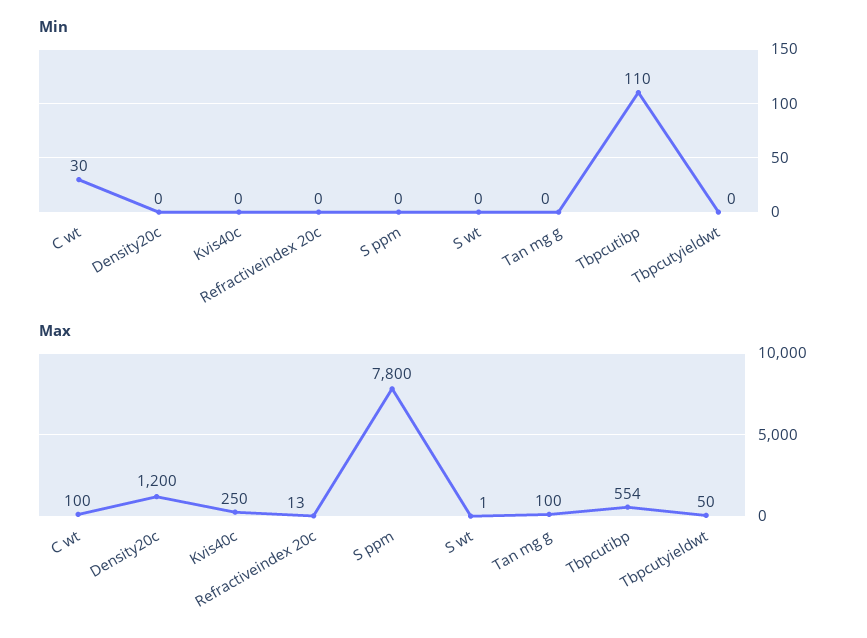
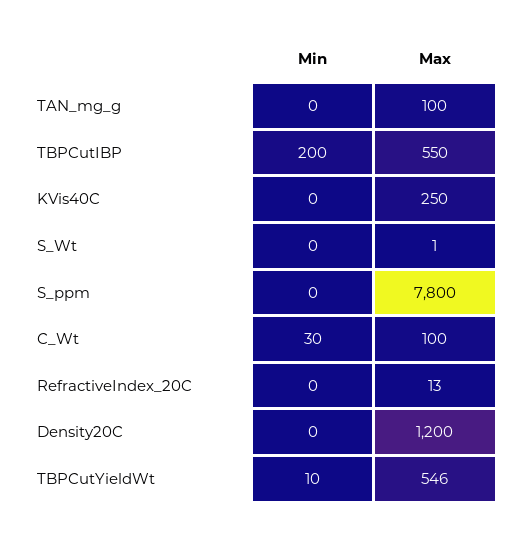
  {
    "Min": {
      "C wt": 30,
      "Density20c": 0,
      "Kvis40c": 0,
      "Refractiveindex 20c": 0,
      "S ppm": 0,
      "S wt": 0,
      "Tan mg g": 0,
-     "Tbpcutibp": 110,
+     "Tbpcutibp": 200,
-     "Tbpcutyieldwt": 0
+     "Tbpcutyieldwt": 10
    },
    "Max": {
      "C wt": 100,
      "Density20c": 1200,
      "Kvis40c": 250,
      "Refractiveindex 20c": 13,
      "S ppm": 7800,
      "S wt": 1,
      "Tan mg g": 100,
-     "Tbpcutibp": 554,
+     "Tbpcutibp": 550,
-     "Tbpcutyieldwt": 50
+     "Tbpcutyieldwt": 546
    }
  }

